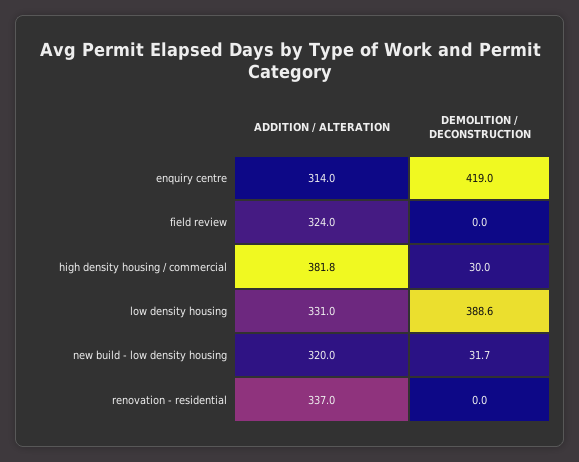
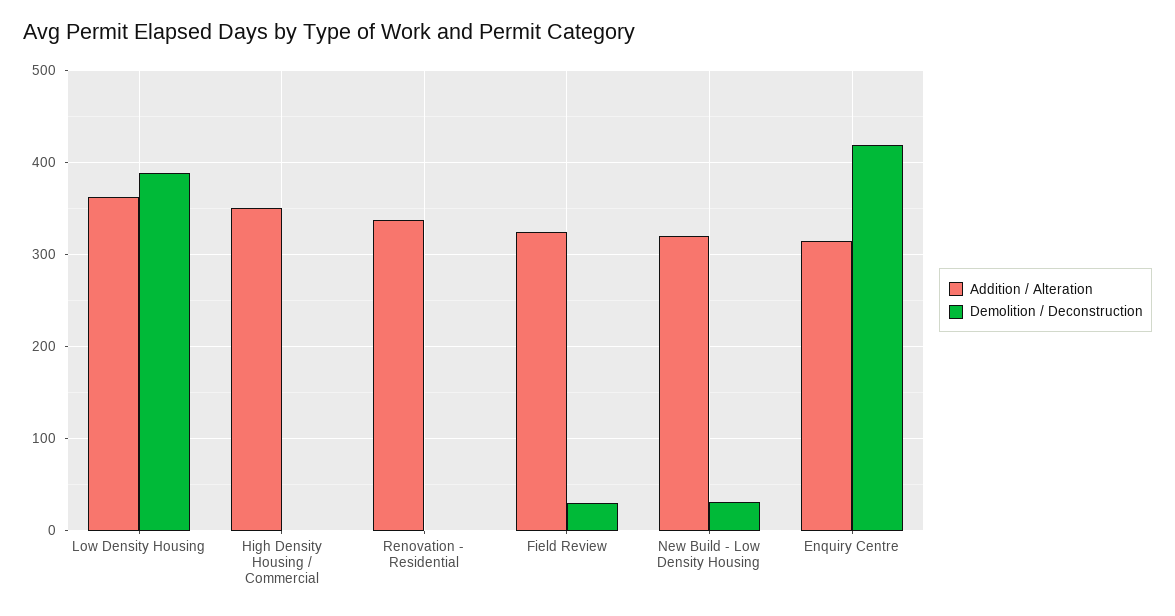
  {
    "ADDITION / ALTERATION": {
      "enquiry centre": 314,
      "field review": 324,
-     "high density housing / commercial": 381.8,
+     "high density housing / commercial": 350,
-     "low density housing": 331,
+     "low density housing": 360,
      "new build - low density housing": 320,
      "renovation - residential": 337
    },
    "DEMOLITION / DECONSTRUCTION": {
      "enquiry centre": 419,
-     "field review": 0,
+     "field review": 30,
-     "high density housing / commercial": 30,
+     "high density housing / commercial": 0,
      "low density housing": 388.6,
      "new build - low density housing": 31.7,
      "renovation - residential": 0
    }
  }

